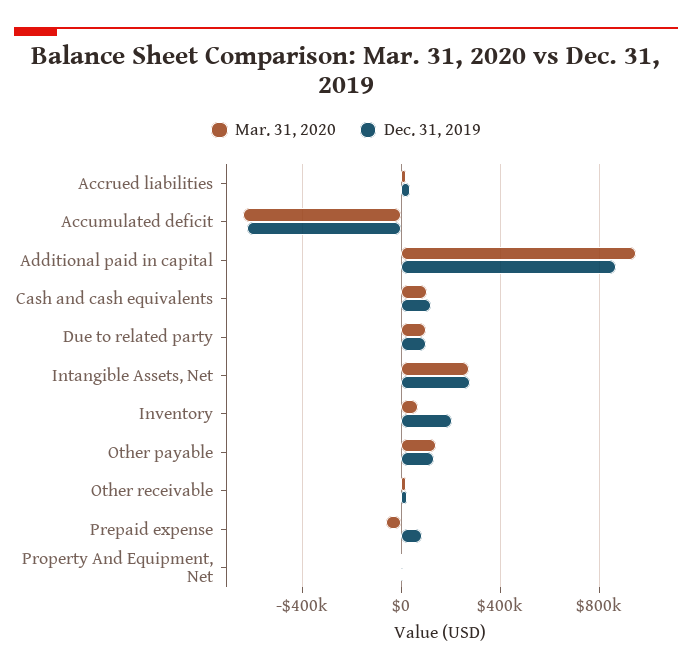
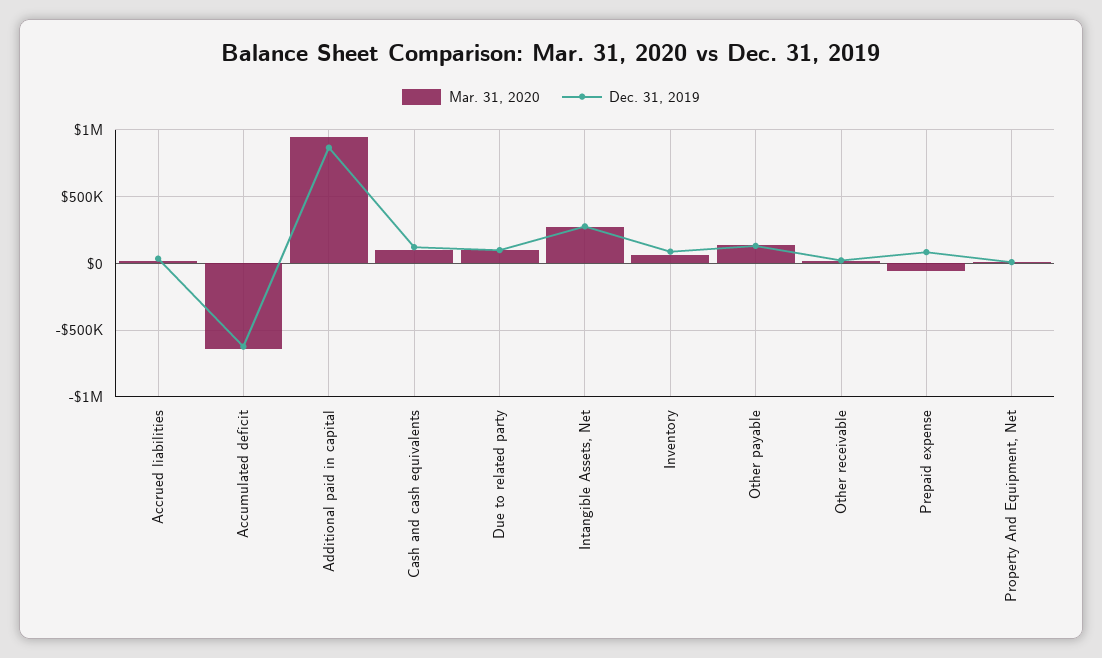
  {
    "Mar. 31, 2020": {
      "Accrued liabilities": 0,
      "Accumulated deficit": -650000,
      "Additional paid in capital": 950000,
      "Cash and cash equivalents": 100000,
      "Due to related party": 100000,
      "Intangible Assets, Net": 250000,
      "Inventory": 50000,
      "Other payable": 150000,
      "Other receivable": 0,
      "Prepaid expense": -50000,
      "Property And Equipment, Net": 0
    },
    "Dec. 31, 2019": {
      "Accrued liabilities": 50000,
      "Accumulated deficit": -600000,
      "Additional paid in capital": 850000,
      "Cash and cash equivalents": 100000,
      "Due to related party": 100000,
      "Intangible Assets, Net": 300000,
-     "Inventory": 200000,
+     "Inventory": 100000,
      "Other payable": 150000,
      "Other receivable": 0,
      "Prepaid expense": 100000,
      "Property And Equipment, Net": 0
    }
  }

